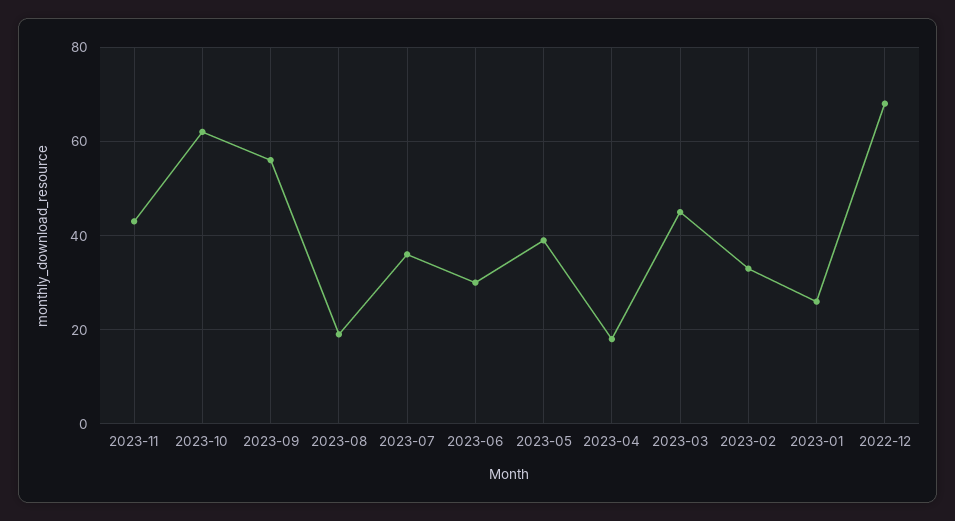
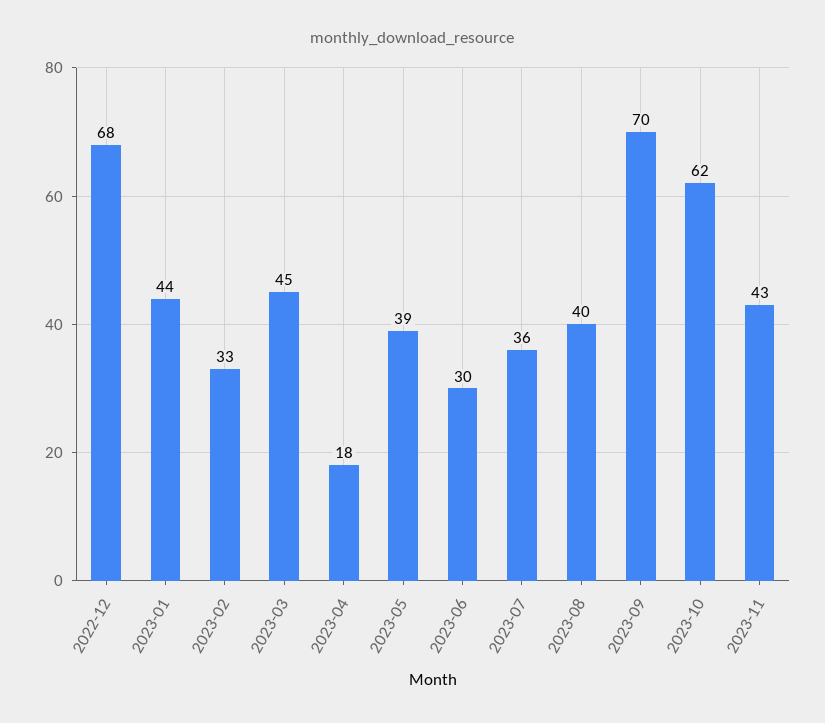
  {
    "2023-11": 43,
    "2023-10": 62,
-   "2023-09": 55,
+   "2023-09": 70,
-   "2023-08": 20,
+   "2023-08": 40,
    "2023-07": 36,
    "2023-06": 30,
    "2023-05": 39,
    "2023-04": 18,
    "2023-03": 45,
    "2023-02": 33,
-   "2023-01": 25,
+   "2023-01": 44,
    "2022-12": 68
  }

